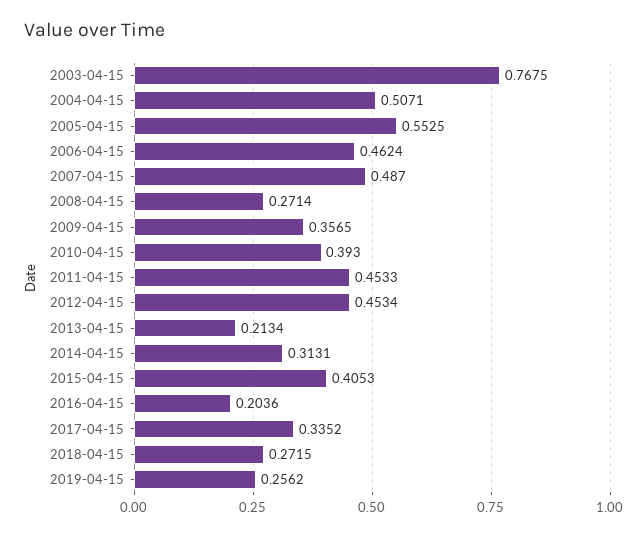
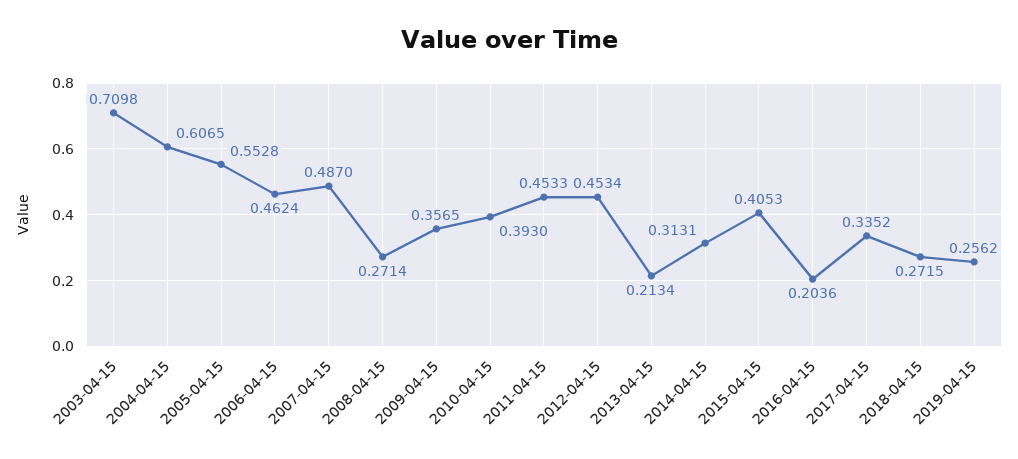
  {
-   "2003-04-15": 0.7675,
+   "2003-04-15": 0.7098,
-   "2004-04-15": 0.5071,
+   "2004-04-15": 0.6065,
-   "2005-04-15": 0.5525,
+   "2005-04-15": 0.5528,
    "2006-04-15": 0.4624,
    "2007-04-15": 0.487,
    "2008-04-15": 0.2714,
    "2009-04-15": 0.3565,
    "2010-04-15": 0.393,
    "2011-04-15": 0.4533,
    "2012-04-15": 0.4534,
    "2013-04-15": 0.2134,
    "2014-04-15": 0.3131,
    "2015-04-15": 0.4053,
    "2016-04-15": 0.2036,
    "2017-04-15": 0.3352,
    "2018-04-15": 0.2715,
    "2019-04-15": 0.2562
  }

